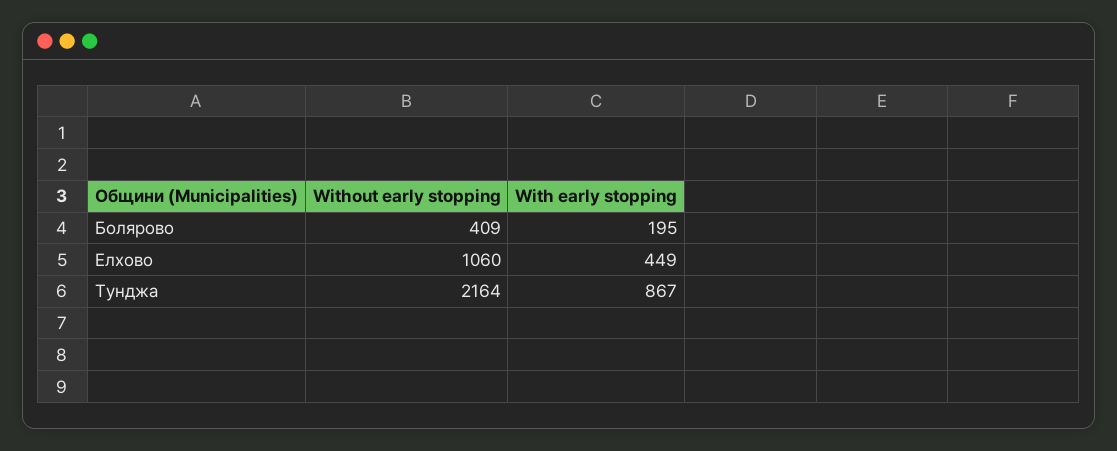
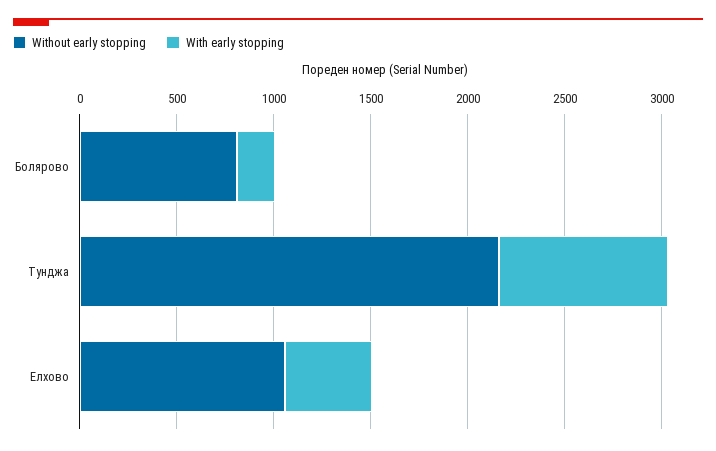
  {
    "Without early stopping": {
-     "Болярово": 409,
+     "Болярово": 800,
      "Елхово": 1060,
      "Тунджа": 2164
    },
    "With early stopping": {
      "Болярово": 195,
      "Елхово": 449,
      "Тунджа": 867
    }
  }

